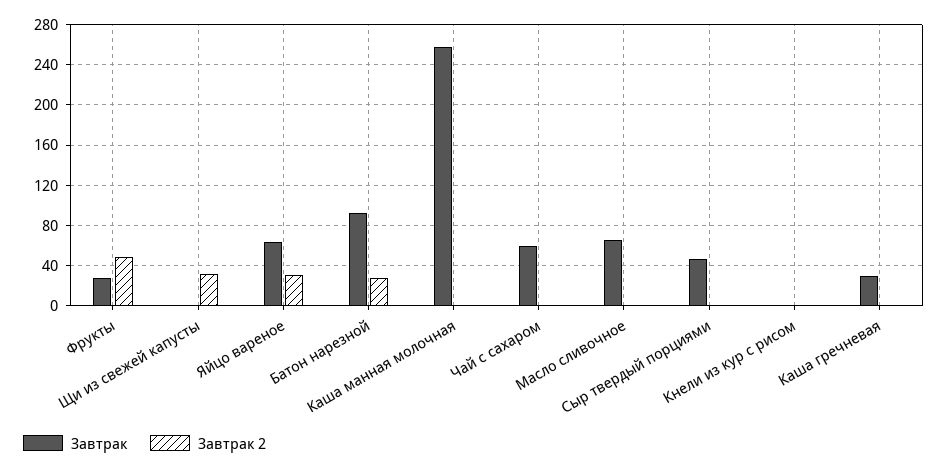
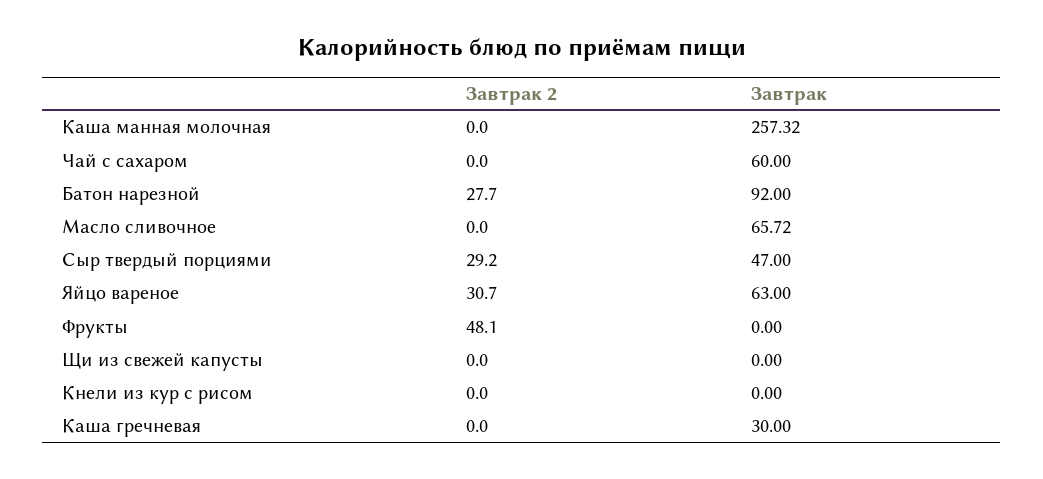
  {
    "Завтрак": {
-     "Фрукты": 30,
+     "Фрукты": 0,
      "Щи из свежей капусты": 0,
      "Яйцо вареное": 63,
      "Батон нарезной": 92,
      "Каша манная молочная": 257.32,
      "Чай с сахаром": 60,
      "Масло сливочное": 65.72,
      "Сыр твердый порциями": 47,
      "Кнели из кур с рисом": 0,
      "Каша гречневая": 30
    },
    "Завтрак 2": {
      "Фрукты": 48.1,
-     "Щи из свежей капусты": 30,
+     "Щи из свежей капусты": 0,
      "Яйцо вареное": 30.7,
      "Батон нарезной": 27.7,
      "Каша манная молочная": 0,
      "Чай с сахаром": 0,
      "Масло сливочное": 0,
-     "Сыр твердый порциями": 0,
+     "Сыр твердый порциями": 29.2,
      "Кнели из кур с рисом": 0,
      "Каша гречневая": 0
    }
  }

